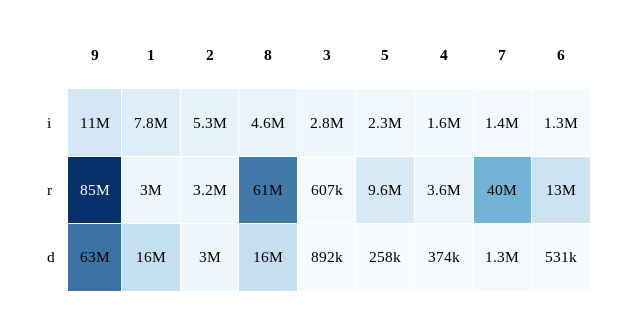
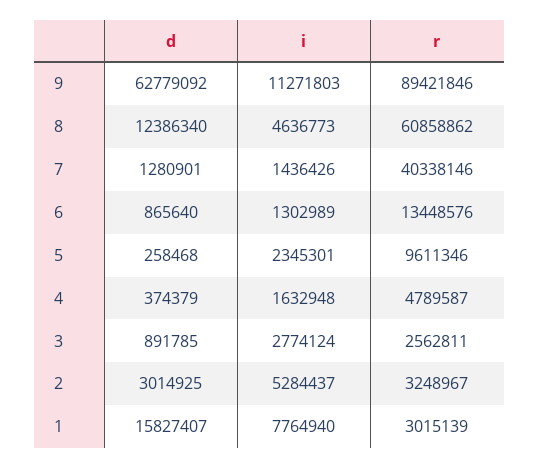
  {
    "9": {
      "i": 11271803,
-     "r": 85000000,
+     "r": 89421846,
      "d": 62779092
    },
    "1": {
      "i": 7764940,
      "r": 3015139,
      "d": 15827407
    },
    "2": {
      "i": 5284437,
      "r": 3248967,
      "d": 3014925
    },
    "8": {
      "i": 4636773,
      "r": 60858862,
-     "d": 16000000
+     "d": 12386340
    },
    "3": {
      "i": 2774124,
-     "r": 607000,
+     "r": 2562811,
      "d": 891785
    },
    "5": {
      "i": 2345301,
      "r": 9611346,
      "d": 258468
    },
    "4": {
      "i": 1632948,
-     "r": 3600000,
+     "r": 4789587,
      "d": 374379
    },
    "7": {
      "i": 1436426,
      "r": 40338146,
      "d": 1280901
    },
    "6": {
      "i": 1302989,
      "r": 13448576,
-     "d": 531000
+     "d": 865640
    }
  }

